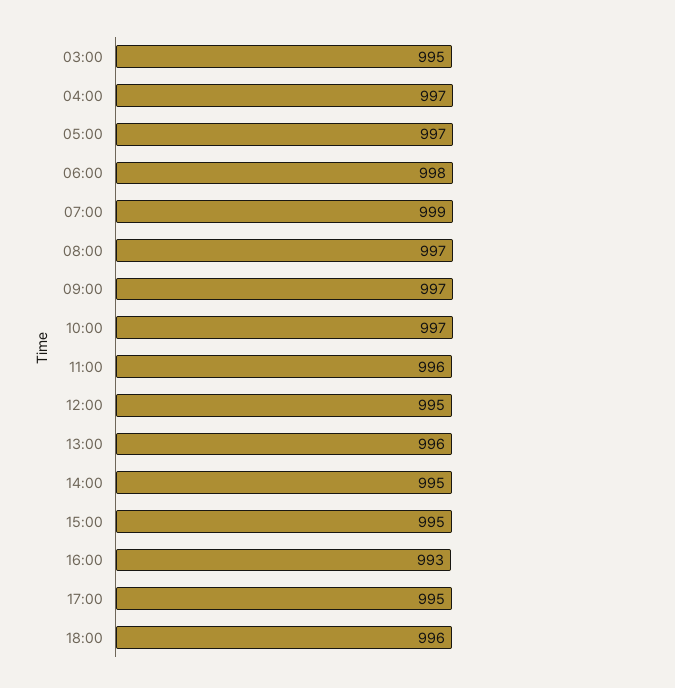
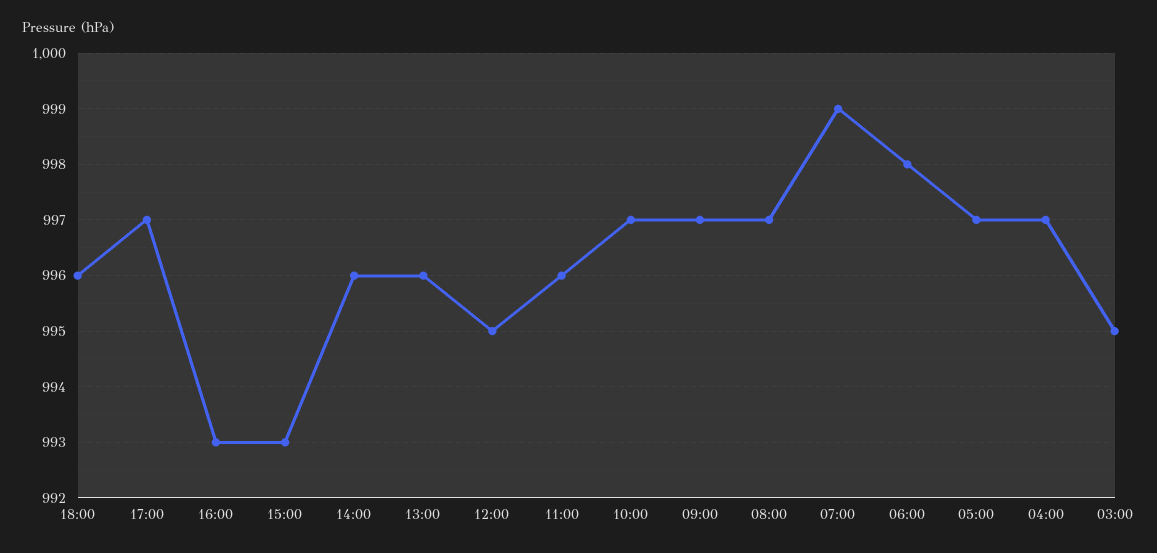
  {
    "03:00": 995,
    "04:00": 997,
    "05:00": 997,
    "06:00": 998,
    "07:00": 999,
    "08:00": 997,
    "09:00": 997,
    "10:00": 997,
    "11:00": 996,
    "12:00": 995,
    "13:00": 996,
-   "14:00": 995,
+   "14:00": 996,
-   "15:00": 995,
+   "15:00": 993,
    "16:00": 993,
-   "17:00": 995,
+   "17:00": 997,
    "18:00": 996
  }

